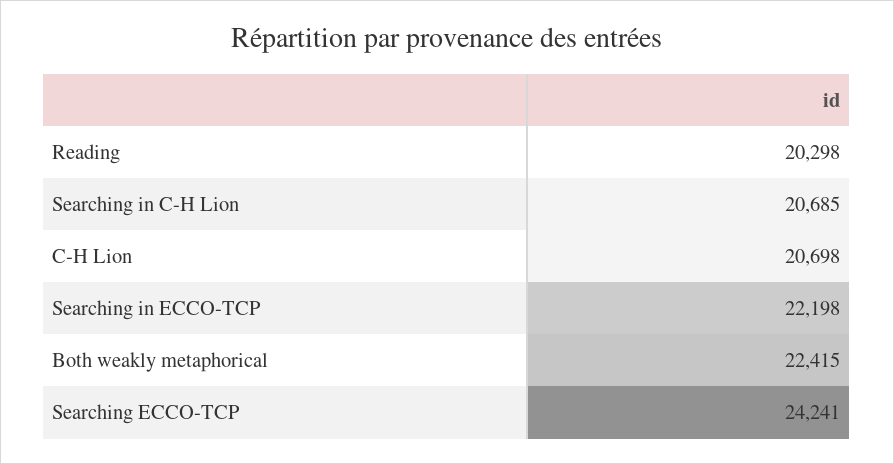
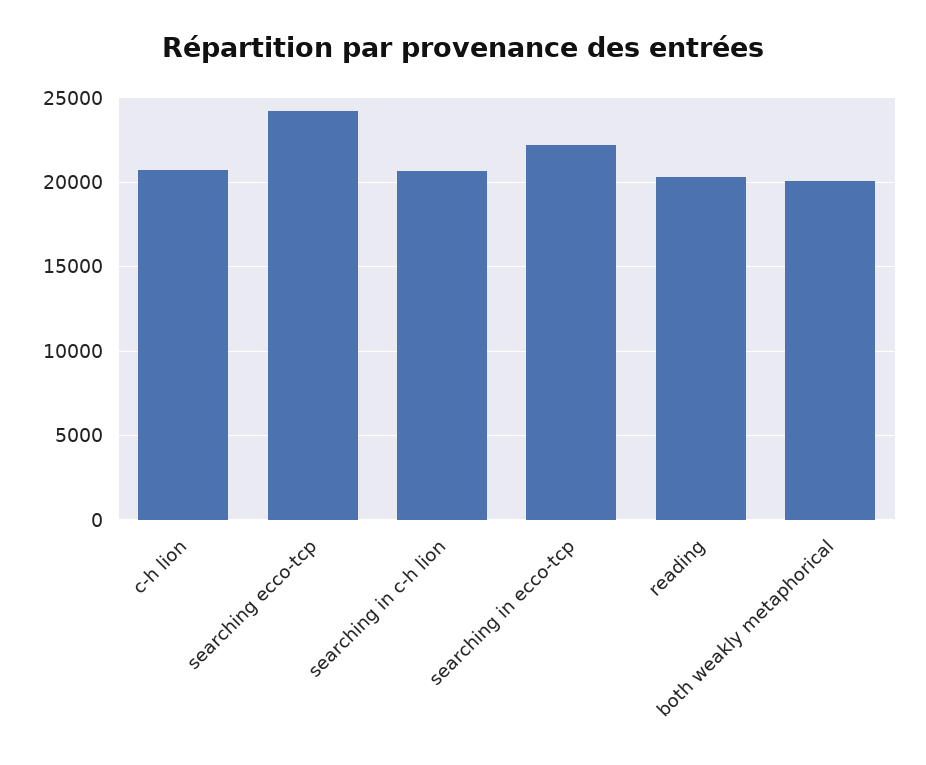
  {
    "Reading": 20298,
    "Searching in C-H Lion": 20685,
    "C-H Lion": 20698,
    "Searching in ECCO-TCP": 22198,
-   "Both weakly metaphorical": 22415,
+   "Both weakly metaphorical": 20000,
    "Searching ECCO-TCP": 24241
  }

